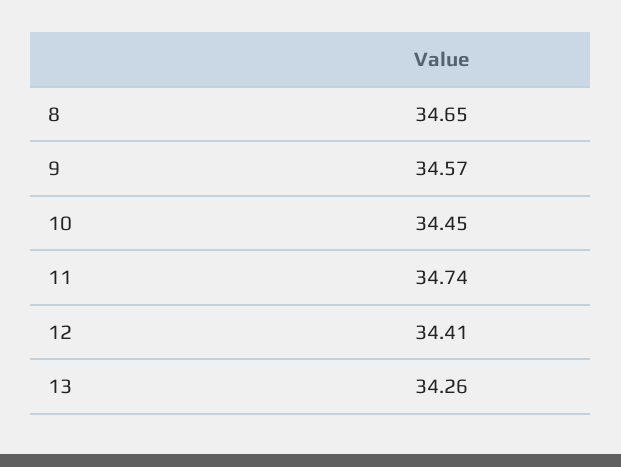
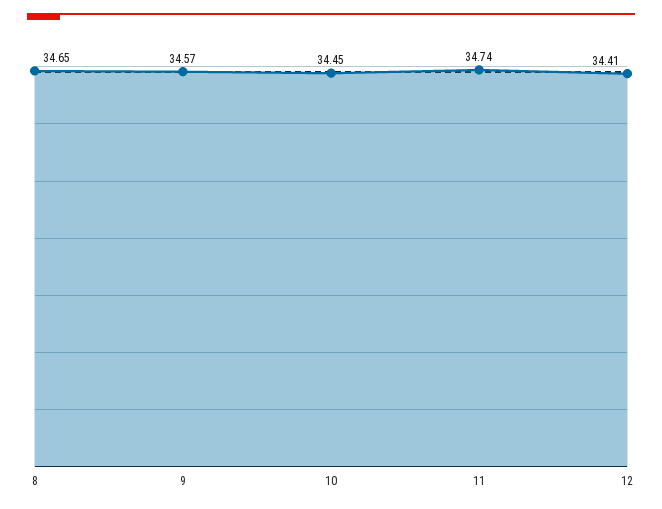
  {
    "8": 34.65,
    "9": 34.57,
    "10": 34.45,
    "11": 34.74,
-   "12": 34.41,
+   "12": 34.41
-   "13": 34.26
  }

